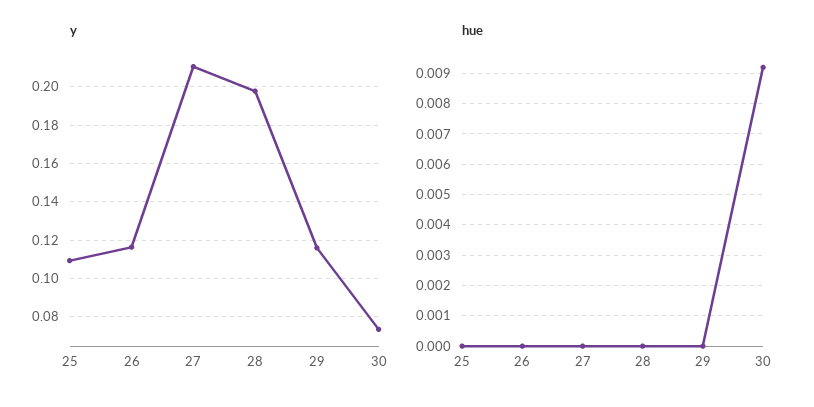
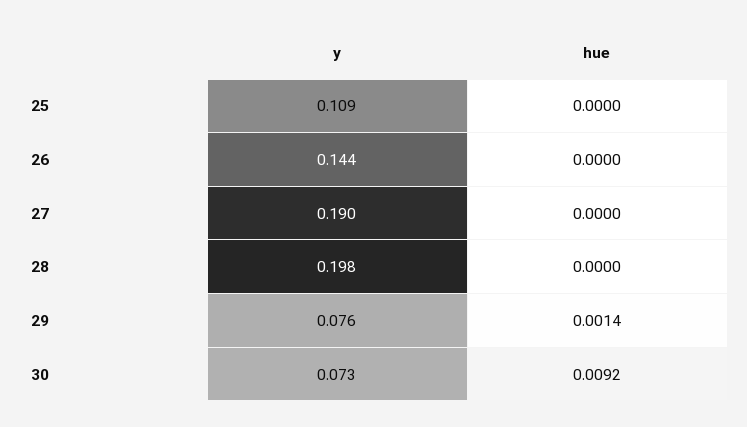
  {
    "y": {
      "25": 0.109,
-     "26": 0.115,
+     "26": 0.144,
-     "27": 0.21,
+     "27": 0.19,
      "28": 0.198,
-     "29": 0.115,
+     "29": 0.076,
      "30": 0.073
    },
    "hue": {
      "25": 0,
      "26": 0,
      "27": 0,
      "28": 0,
-     "29": 0,
+     "29": 0.0014,
      "30": 0.0092
    }
  }

